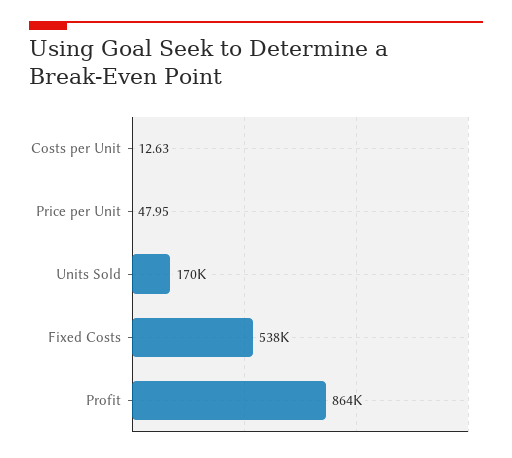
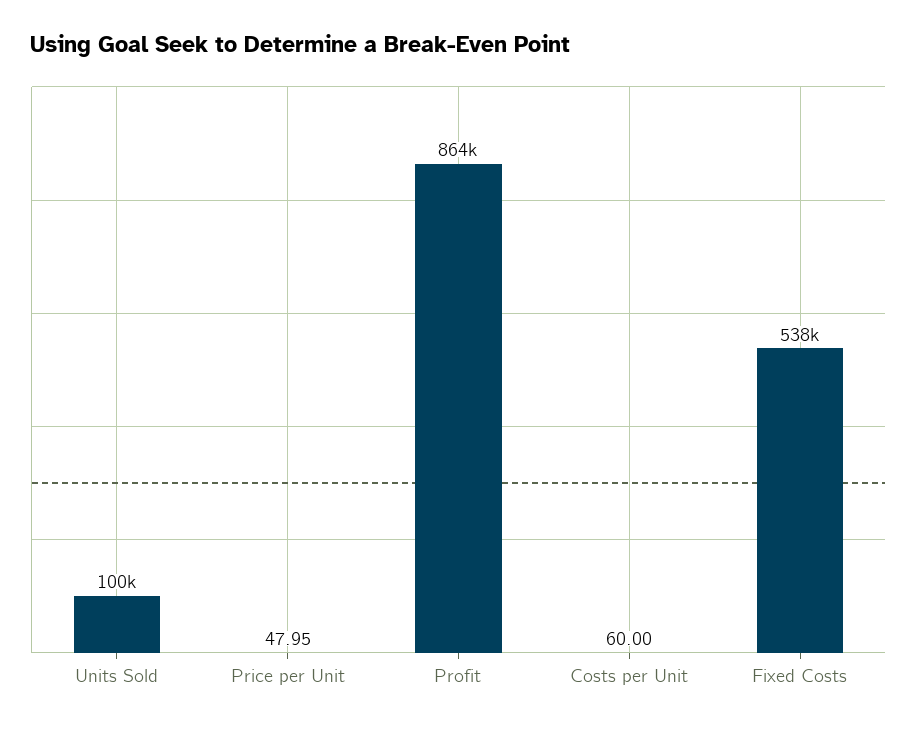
  {
-   "Costs per Unit": 12.63,
+   "Costs per Unit": 60,
    "Price per Unit": 47.95,
-   "Units Sold": 170000,
+   "Units Sold": 100000,
    "Fixed Costs": 538000,
    "Profit": 864000
  }

